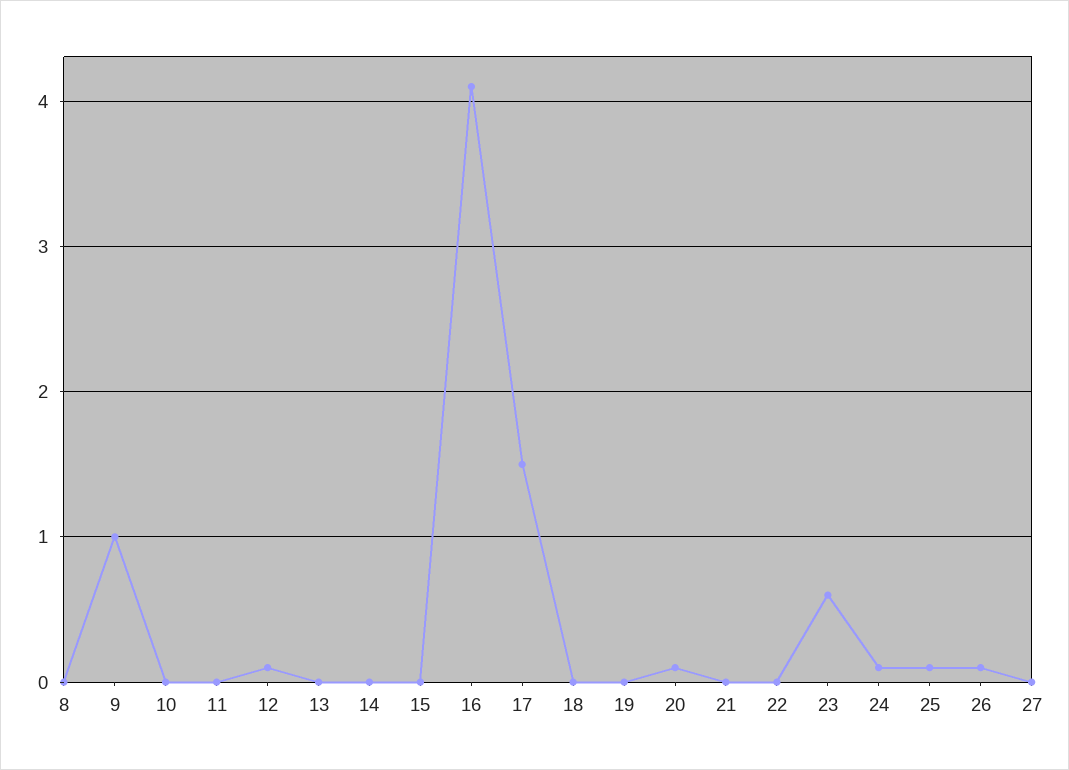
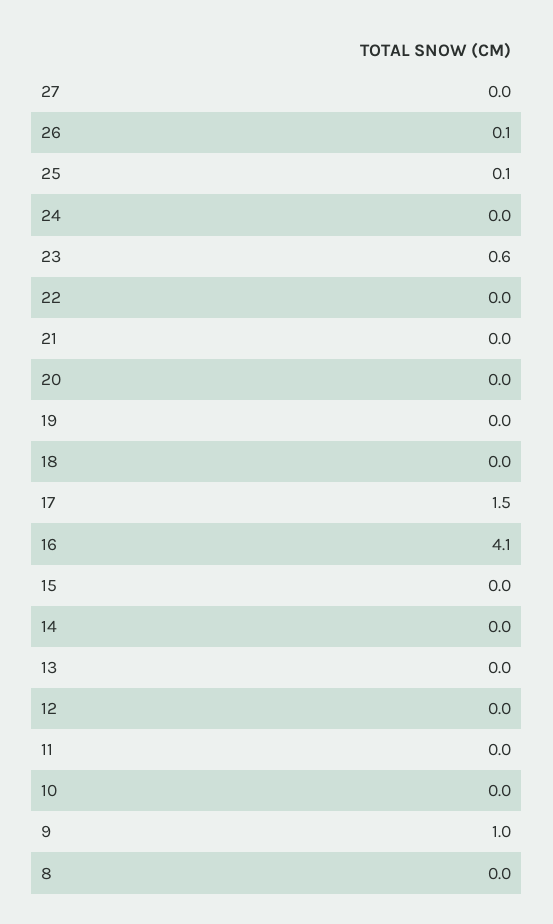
  {
    "8": 0,
    "9": 1,
    "10": 0,
    "11": 0,
-   "12": 0.1,
+   "12": 0,
    "13": 0,
    "14": 0,
    "15": 0,
    "16": 4.1,
    "17": 1.5,
    "18": 0,
    "19": 0,
-   "20": 0.1,
+   "20": 0,
    "21": 0,
    "22": 0,
    "23": 0.6,
-   "24": 0.1,
+   "24": 0,
    "25": 0.1,
    "26": 0.1,
    "27": 0
  }

